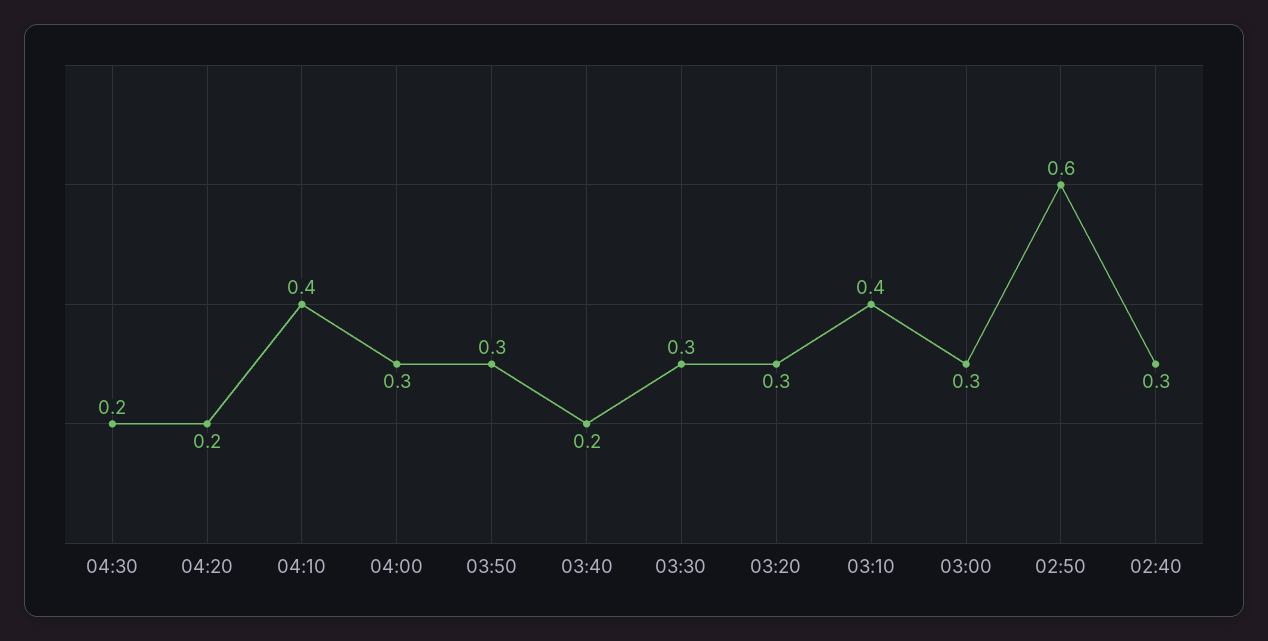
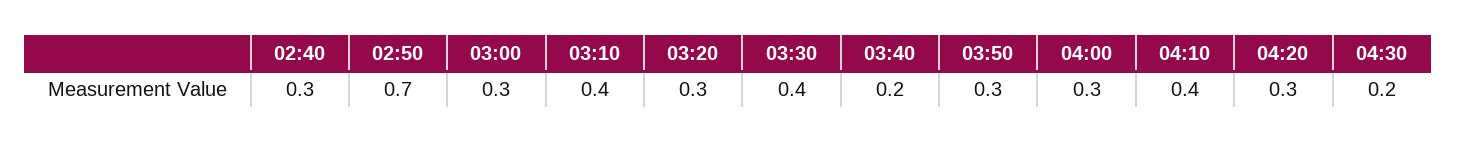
  {
    "04:30": 0.2,
-   "04:20": 0.2,
+   "04:20": 0.3,
    "04:10": 0.4,
    "04:00": 0.3,
    "03:50": 0.3,
    "03:40": 0.2,
-   "03:30": 0.3,
+   "03:30": 0.4,
    "03:20": 0.3,
    "03:10": 0.4,
    "03:00": 0.3,
-   "02:50": 0.6,
+   "02:50": 0.7,
    "02:40": 0.3
  }

